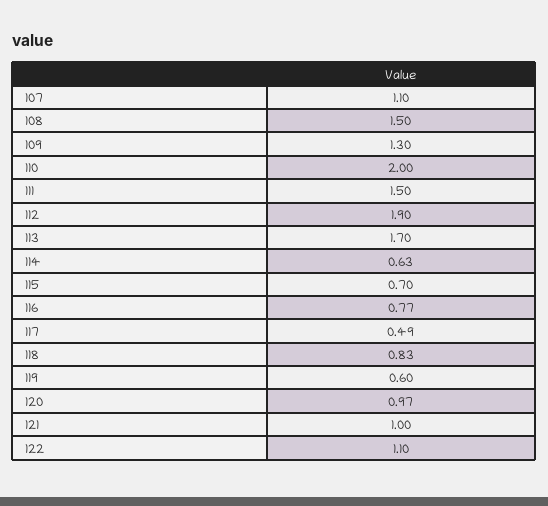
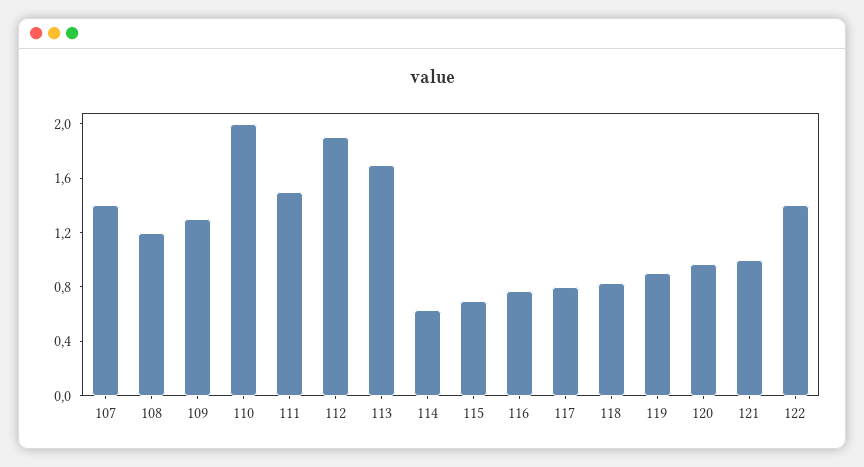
  {
-   "107": 1.1,
+   "107": 1.4,
-   "108": 1.5,
+   "108": 1.2,
    "109": 1.3,
    "110": 2,
    "111": 1.5,
    "112": 1.9,
    "113": 1.7,
    "114": 0.63,
    "115": 0.7,
    "116": 0.77,
-   "117": 0.49,
+   "117": 0.8,
    "118": 0.83,
-   "119": 0.6,
+   "119": 0.9,
    "120": 0.97,
    "121": 1,
-   "122": 1.1
+   "122": 1.4
  }

